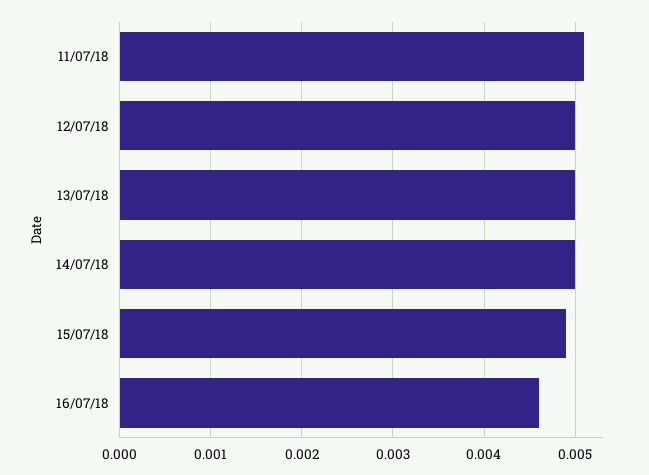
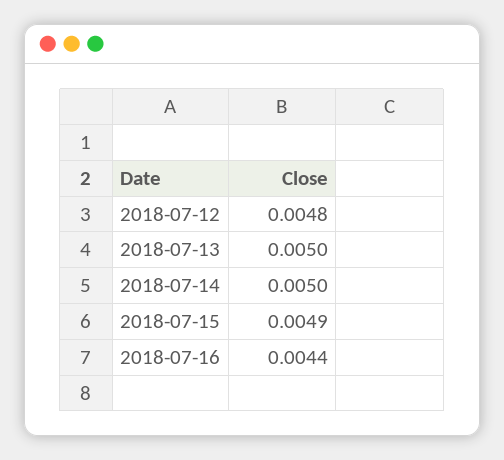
  {
-   "11/07/18": 0.0051,
-   "12/07/18": 0.005,
+   "12/07/18": 0.0048,
    "13/07/18": 0.005,
    "14/07/18": 0.005,
    "15/07/18": 0.0049,
-   "16/07/18": 0.0046
+   "16/07/18": 0.0044
  }

